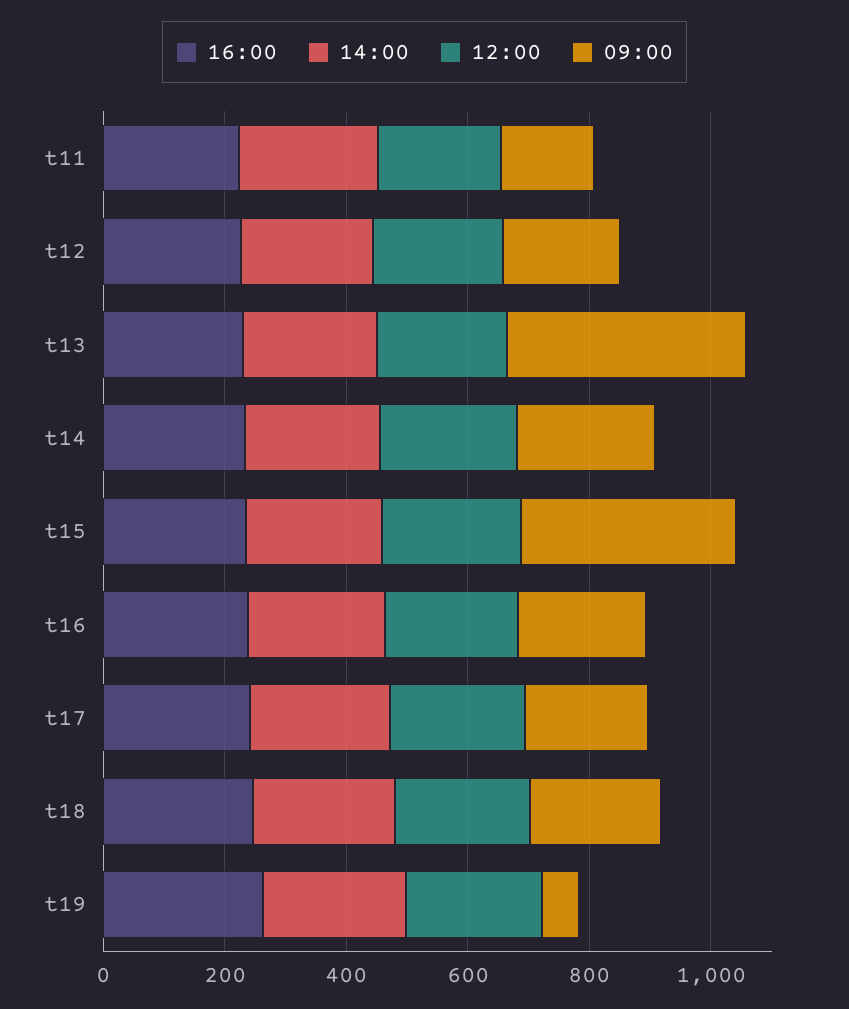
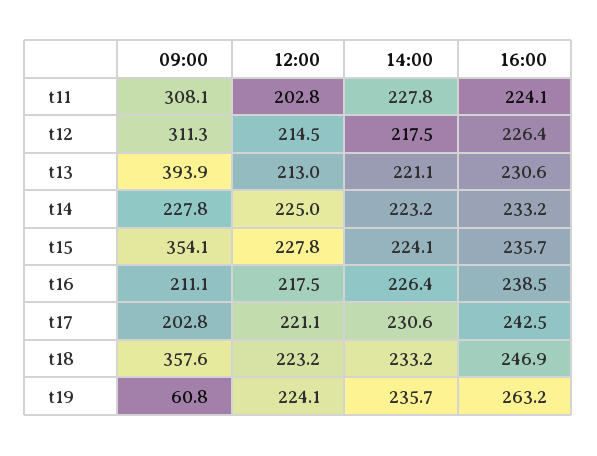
  {
    "16:00": {
      "t11": 224.1,
      "t12": 226.4,
      "t13": 230.6,
      "t14": 233.2,
      "t15": 235.7,
      "t16": 238.5,
      "t17": 242.5,
      "t18": 246.9,
      "t19": 263.2
    },
    "14:00": {
      "t11": 227.8,
      "t12": 217.5,
      "t13": 221.1,
      "t14": 223.2,
      "t15": 224.1,
      "t16": 226.4,
      "t17": 230.6,
      "t18": 233.2,
      "t19": 235.7
    },
    "12:00": {
      "t11": 202.8,
      "t12": 214.5,
      "t13": 213,
      "t14": 225,
      "t15": 227.8,
      "t16": 217.5,
      "t17": 221.1,
      "t18": 223.2,
      "t19": 224.1
    },
    "09:00": {
-     "t11": 150,
+     "t11": 308.1,
-     "t12": 200,
+     "t12": 311.3,
      "t13": 393.9,
      "t14": 227.8,
      "t15": 354.1,
      "t16": 211.1,
      "t17": 202.8,
-     "t18": 200,
+     "t18": 357.6,
      "t19": 60.8
    }
  }

